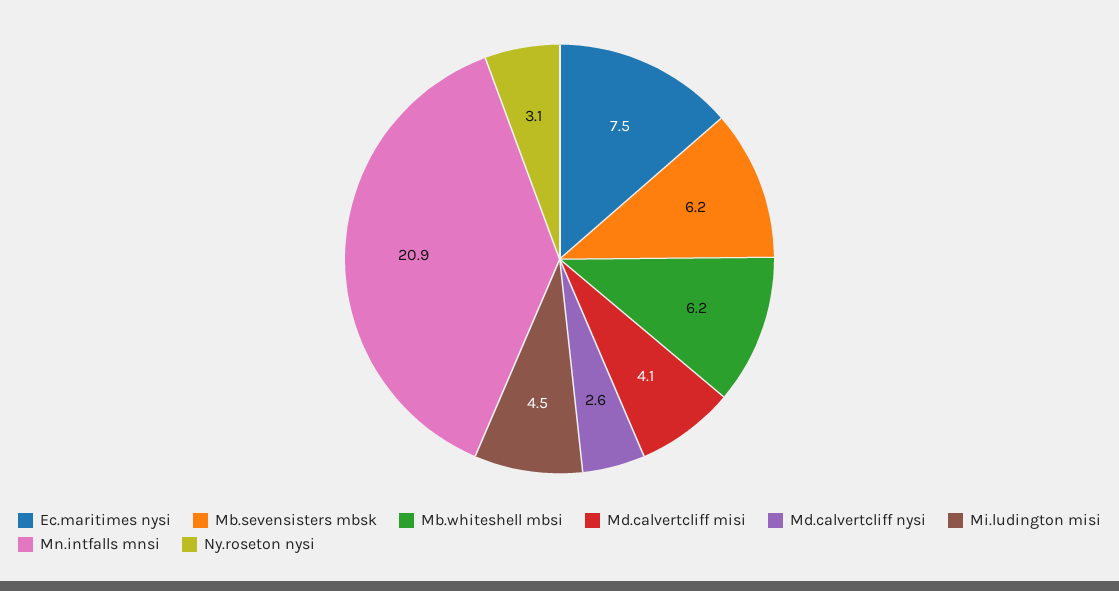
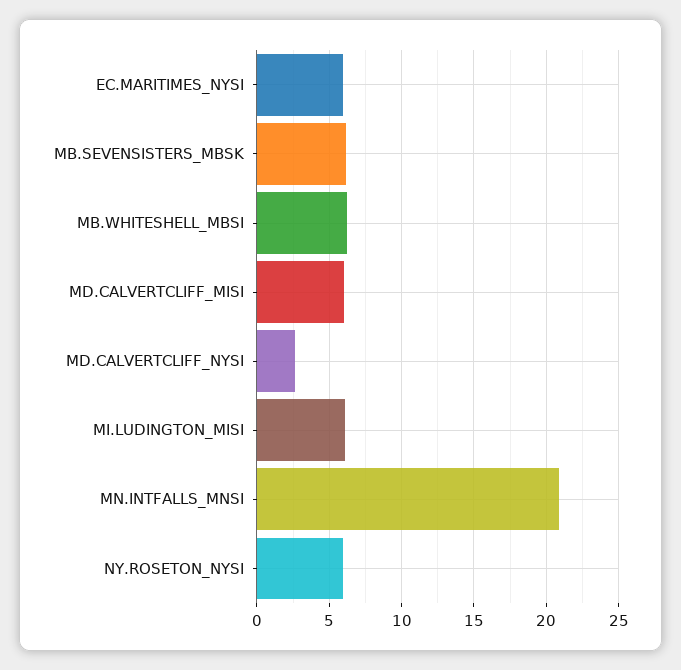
  {
-   "Ec.maritimes nysi": 7.5,
+   "Ec.maritimes nysi": 6,
    "Mb.sevensisters mbsk": 6.2,
    "Mb.whiteshell mbsi": 6.2,
-   "Md.calvertcliff misi": 4.1,
+   "Md.calvertcliff misi": 6,
    "Md.calvertcliff nysi": 2.6,
-   "Mi.ludington misi": 4.5,
+   "Mi.ludington misi": 6,
    "Mn.intfalls mnsi": 20.9,
-   "Ny.roseton nysi": 3.1
+   "Ny.roseton nysi": 6
  }

